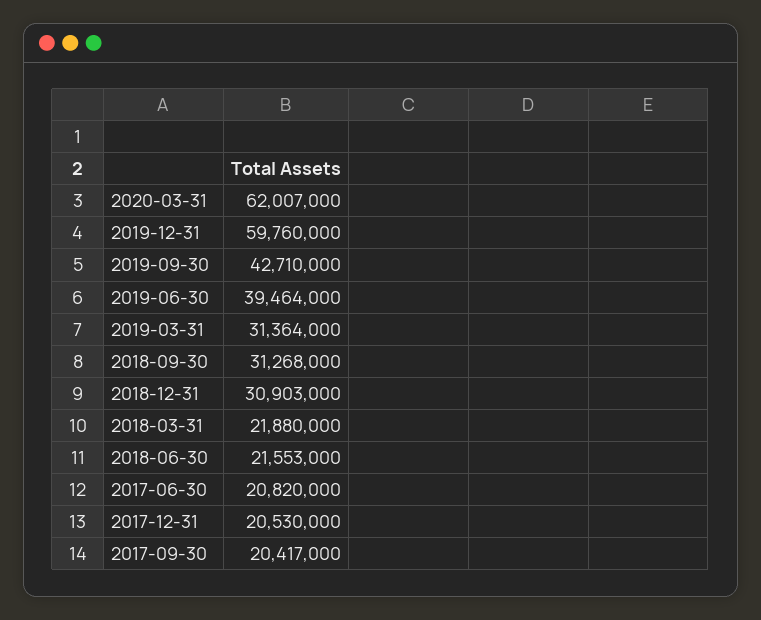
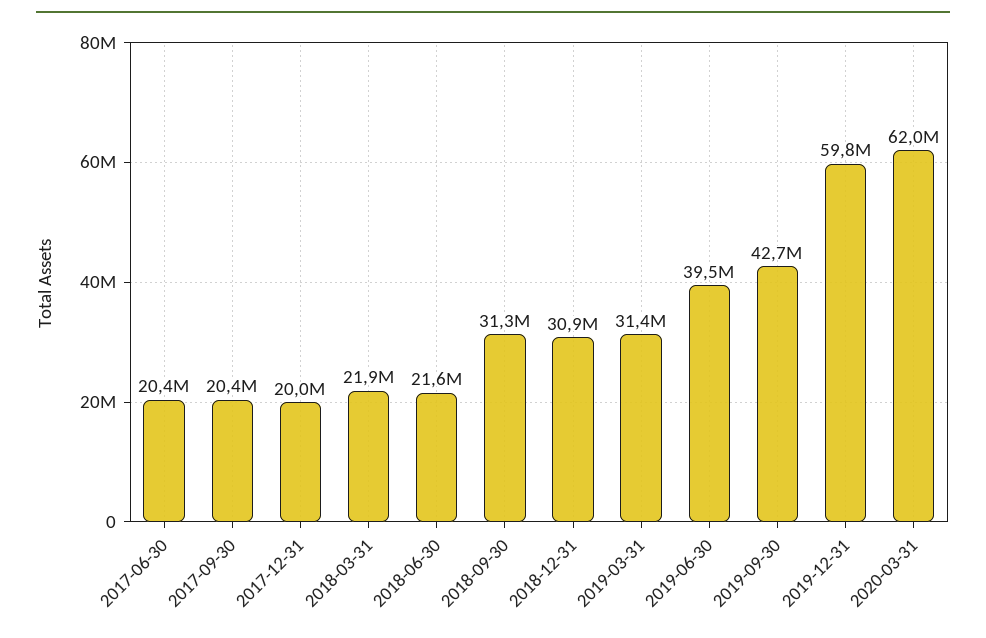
  {
    "2020-03-31": 62007000,
    "2019-12-31": 59760000,
    "2019-09-30": 42710000,
    "2019-06-30": 39464000,
    "2019-03-31": 31364000,
    "2018-09-30": 31268000,
    "2018-12-31": 30903000,
    "2018-03-31": 21880000,
    "2018-06-30": 21553000,
-   "2017-06-30": 20820000,
+   "2017-06-30": 20400000,
-   "2017-12-31": 20530000,
+   "2017-12-31": 20000000,
    "2017-09-30": 20417000
  }

